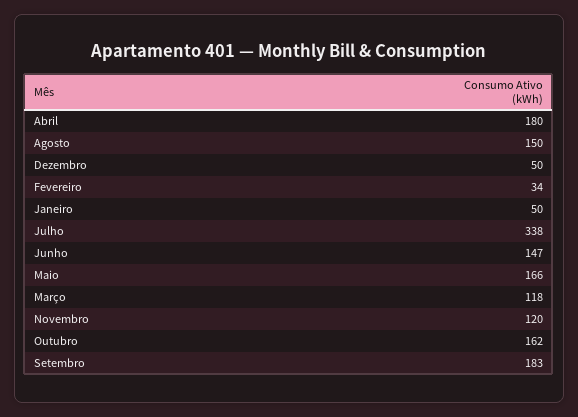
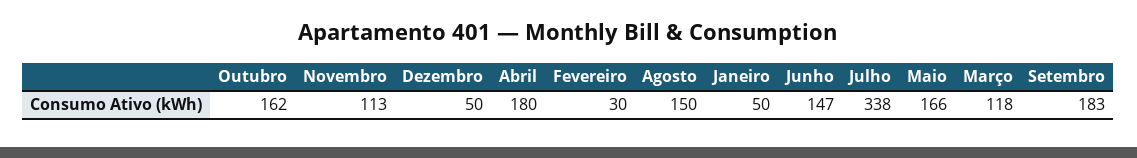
  {
    "Abril": 180,
    "Agosto": 150,
    "Dezembro": 50,
-   "Fevereiro": 34,
+   "Fevereiro": 30,
    "Janeiro": 50,
    "Julho": 338,
    "Junho": 147,
    "Maio": 166,
    "Março": 118,
-   "Novembro": 120,
+   "Novembro": 113,
    "Outubro": 162,
    "Setembro": 183
  }

